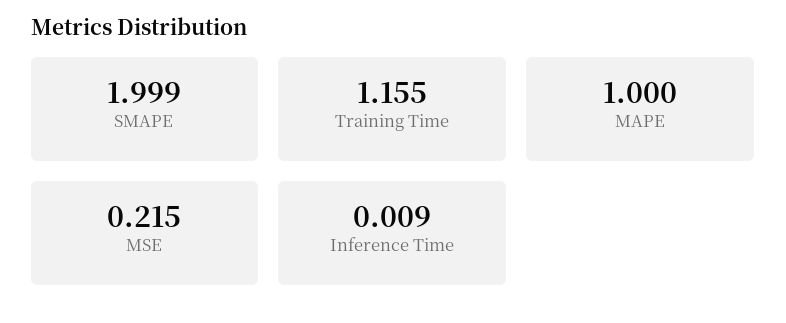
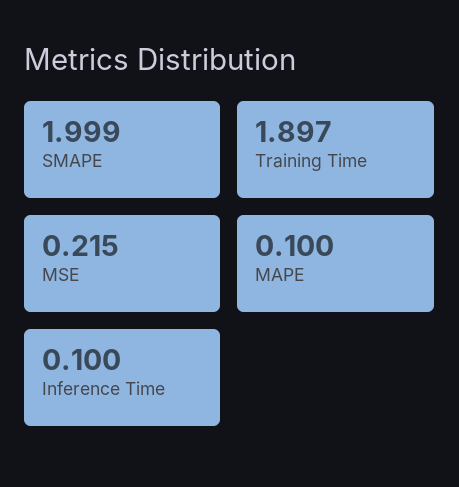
  {
    "SMAPE": 1.999,
-   "Training Time": 1.155,
+   "Training Time": 1.897,
-   "MAPE": 1,
+   "MAPE": 0.1,
    "MSE": 0.215,
-   "Inference Time": 0.009
+   "Inference Time": 0.1
  }

